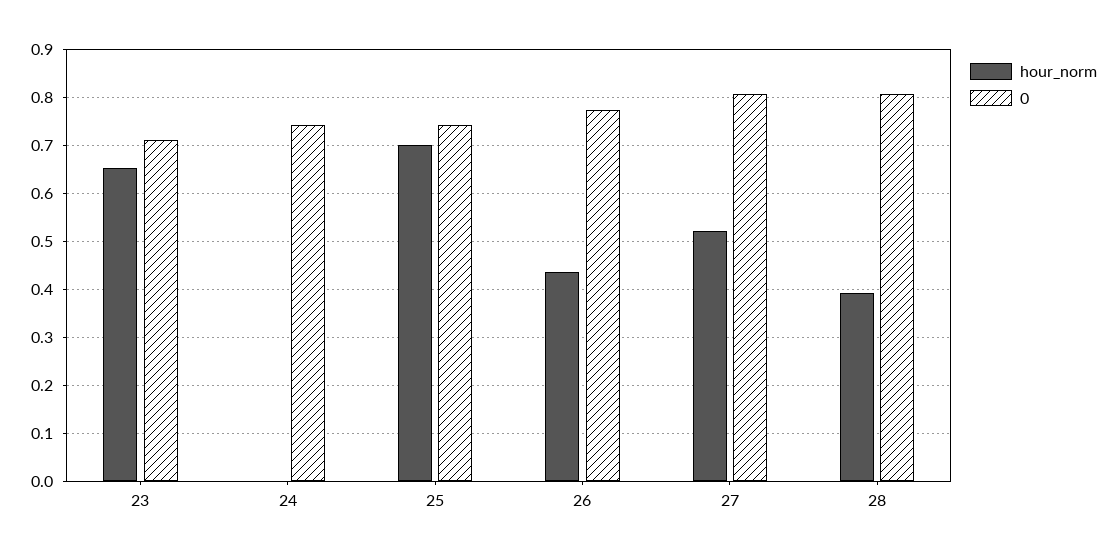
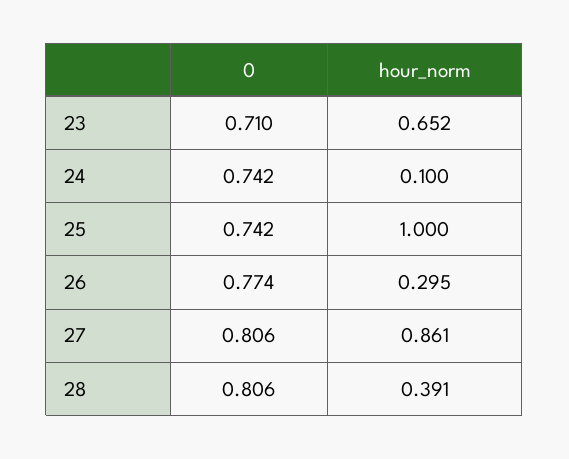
  {
    "hour_norm": {
      "23": 0.652,
-     "24": 0,
+     "24": 0.1,
-     "25": 0.7,
+     "25": 1,
-     "26": 0.44,
+     "26": 0.295,
-     "27": 0.52,
+     "27": 0.861,
      "28": 0.391
    },
    "0": {
      "23": 0.71,
      "24": 0.742,
      "25": 0.742,
      "26": 0.774,
      "27": 0.806,
      "28": 0.806
    }
  }

